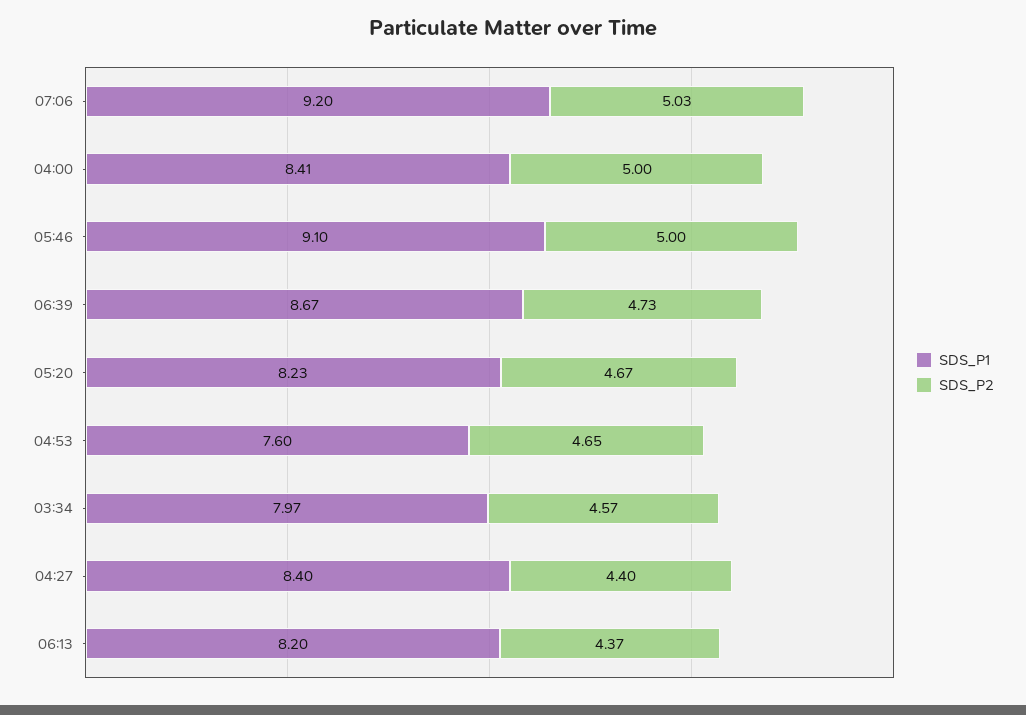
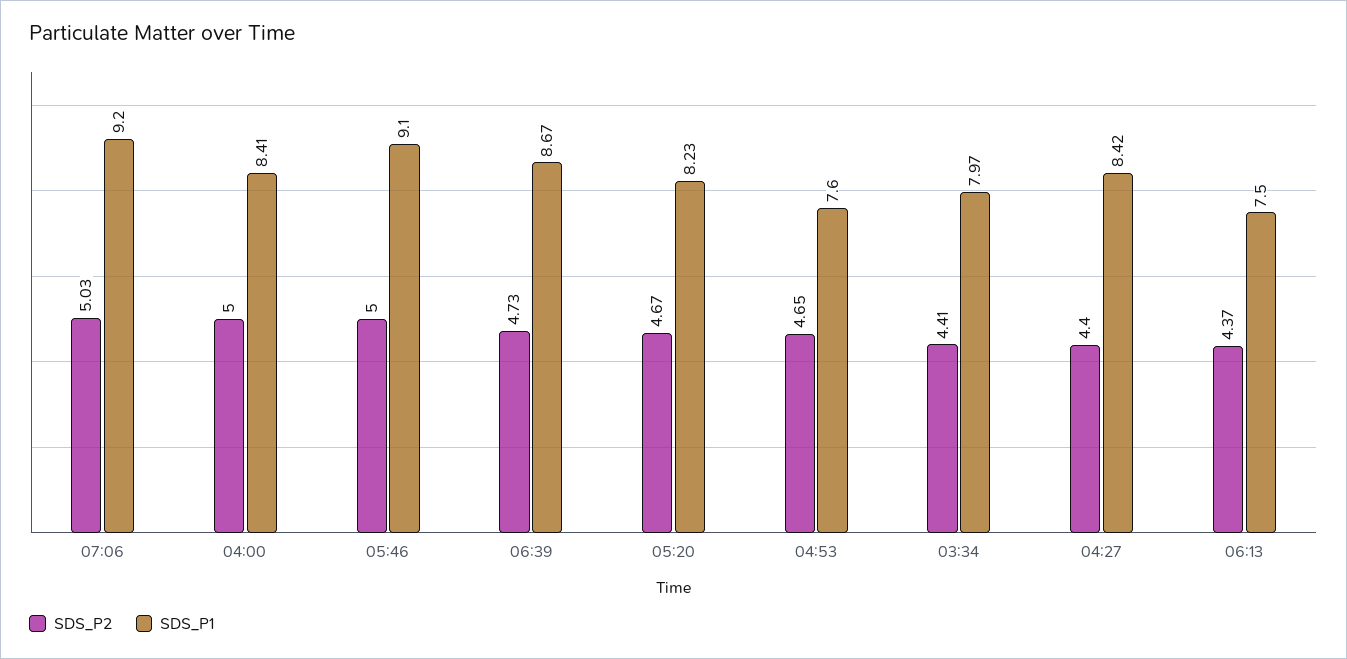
  {
    "SDS_P1": {
      "07:06": 9.2,
      "04:00": 8.41,
      "05:46": 9.1,
      "06:39": 8.67,
      "05:20": 8.23,
      "04:53": 7.6,
      "03:34": 7.97,
-     "04:27": 8.4,
+     "04:27": 8.42,
-     "06:13": 8.2
+     "06:13": 7.5
    },
    "SDS_P2": {
      "07:06": 5.03,
      "04:00": 5,
      "05:46": 5,
      "06:39": 4.73,
      "05:20": 4.67,
      "04:53": 4.65,
-     "03:34": 4.57,
+     "03:34": 4.41,
      "04:27": 4.4,
      "06:13": 4.37
    }
  }

